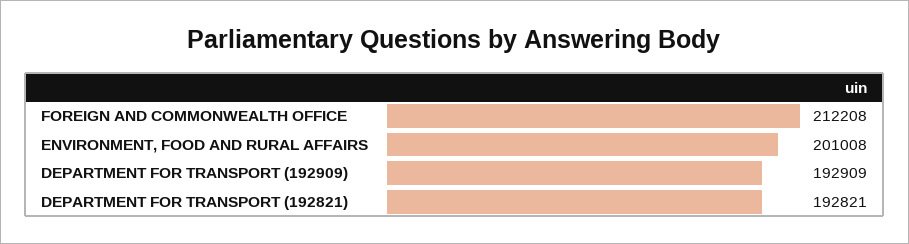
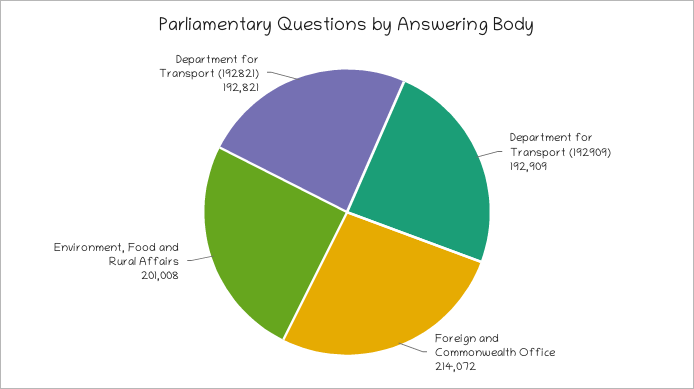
  {
-   "FOREIGN AND COMMONWEALTH OFFICE": 212208,
+   "FOREIGN AND COMMONWEALTH OFFICE": 214072,
    "ENVIRONMENT, FOOD AND RURAL AFFAIRS": 201008,
    "DEPARTMENT FOR TRANSPORT (192909)": 192909,
    "DEPARTMENT FOR TRANSPORT (192821)": 192821
  }

